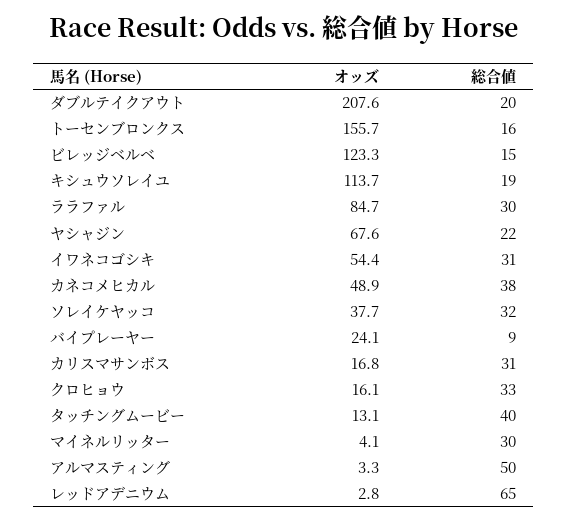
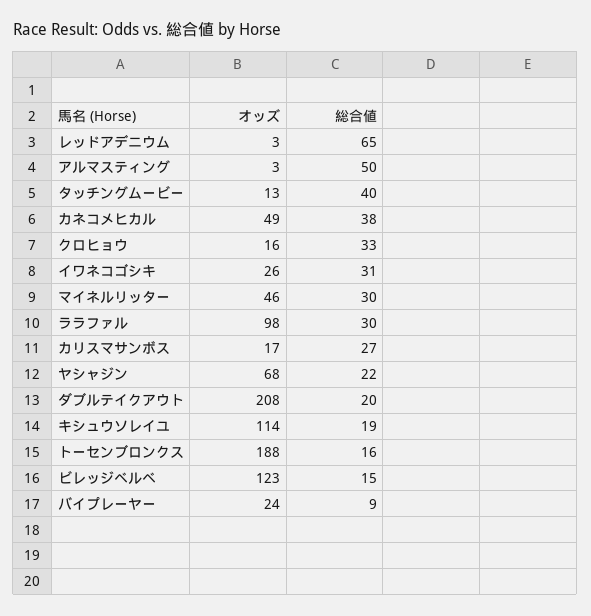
  {
    "オッズ": {
      "ダブルテイクアウト": 207.6,
-     "トーセンブロンクス": 155.7,
+     "トーセンブロンクス": 188,
      "ビレッジベルベ": 123.3,
      "キシュウソレイユ": 113.7,
-     "ララファル": 84.7,
+     "ララファル": 98,
      "ヤシャジン": 67.6,
-     "イワネコゴシキ": 54.4,
+     "イワネコゴシキ": 26,
      "カネコメヒカル": 48.9,
-     "ソレイケヤッコ": 37.7,
      "バイプレーヤー": 24.1,
      "カリスマサンボス": 16.8,
      "クロヒョウ": 16.1,
      "タッチングムービー": 13.1,
-     "マイネルリッター": 4.1,
+     "マイネルリッター": 46,
      "アルマスティング": 3.3,
      "レッドアデニウム": 2.8
    },
    "総合値": {
      "ダブルテイクアウト": 20,
      "トーセンブロンクス": 16,
      "ビレッジベルベ": 15,
      "キシュウソレイユ": 19,
      "ララファル": 30,
      "ヤシャジン": 22,
      "イワネコゴシキ": 31,
      "カネコメヒカル": 38,
-     "ソレイケヤッコ": 32,
      "バイプレーヤー": 9,
-     "カリスマサンボス": 31,
+     "カリスマサンボス": 27,
      "クロヒョウ": 33,
      "タッチングムービー": 40,
      "マイネルリッター": 30,
      "アルマスティング": 50,
      "レッドアデニウム": 65
    }
  }

